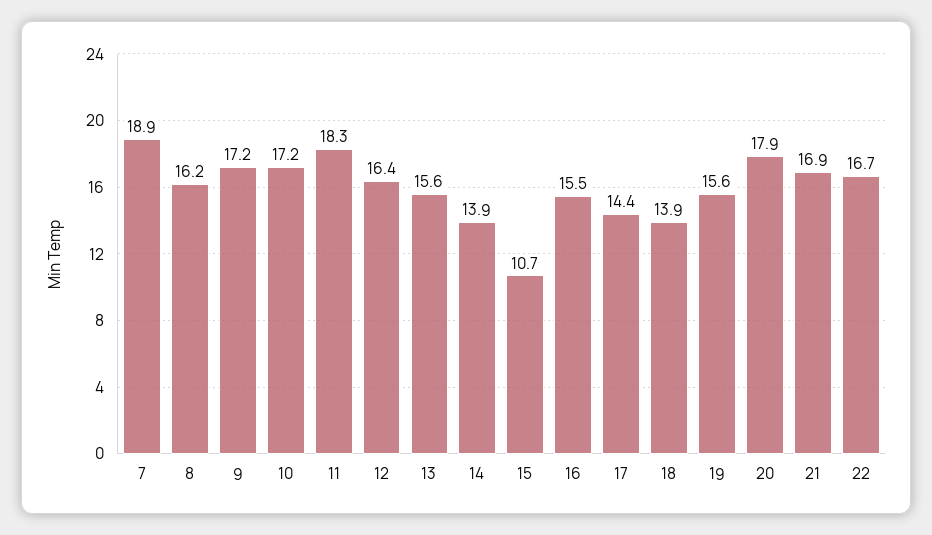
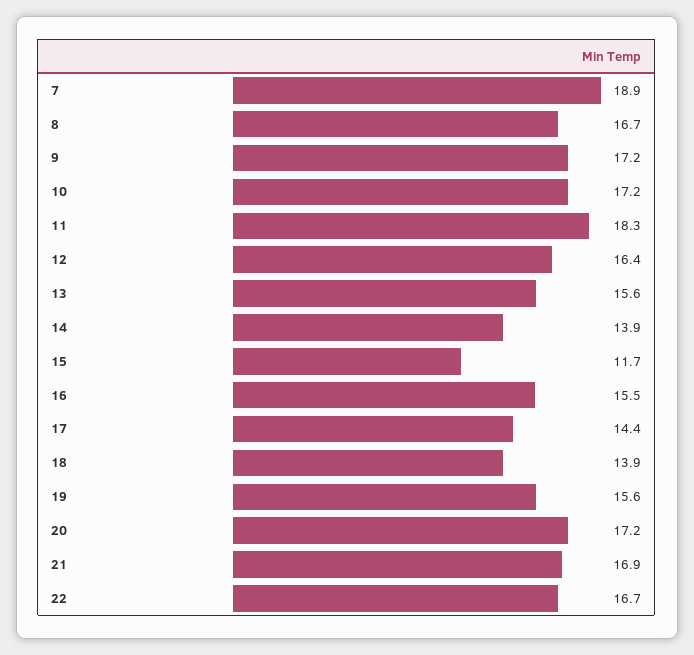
  {
    "7": 18.9,
-   "8": 16.2,
+   "8": 16.7,
    "9": 17.2,
    "10": 17.2,
    "11": 18.3,
    "12": 16.4,
    "13": 15.6,
    "14": 13.9,
-   "15": 10.7,
+   "15": 11.7,
    "16": 15.5,
    "17": 14.4,
    "18": 13.9,
    "19": 15.6,
-   "20": 17.9,
+   "20": 17.2,
    "21": 16.9,
    "22": 16.7
  }

